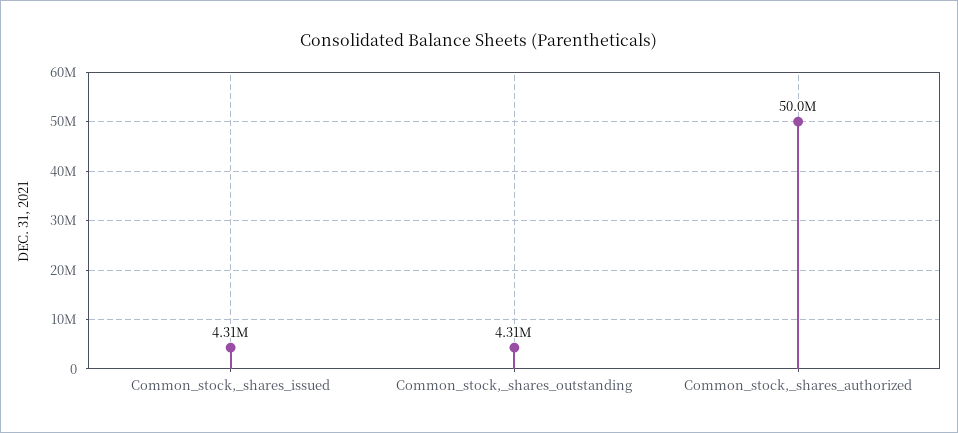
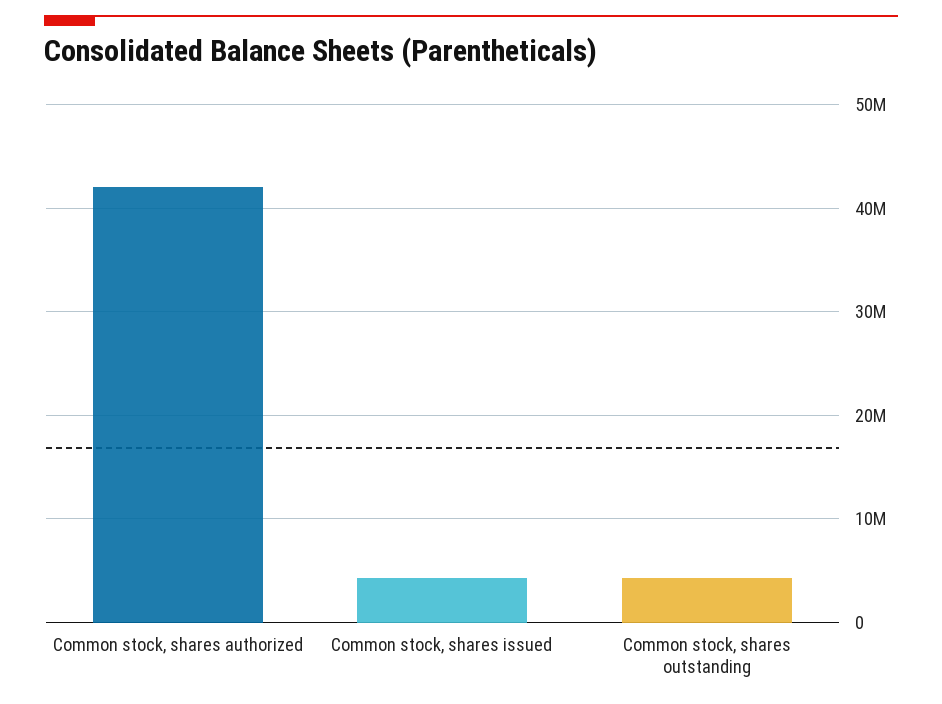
  {
    "Common_stock,_shares_issued": 4310000,
    "Common_stock,_shares_outstanding": 4310000,
-   "Common_stock,_shares_authorized": 50000000
+   "Common_stock,_shares_authorized": 42000000
  }

